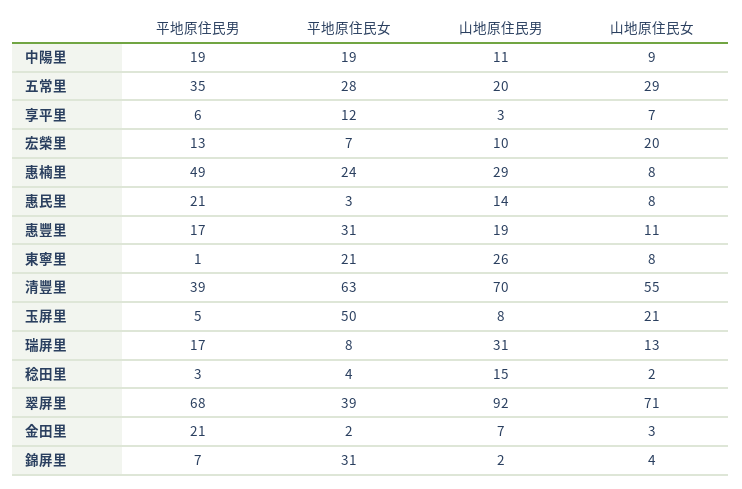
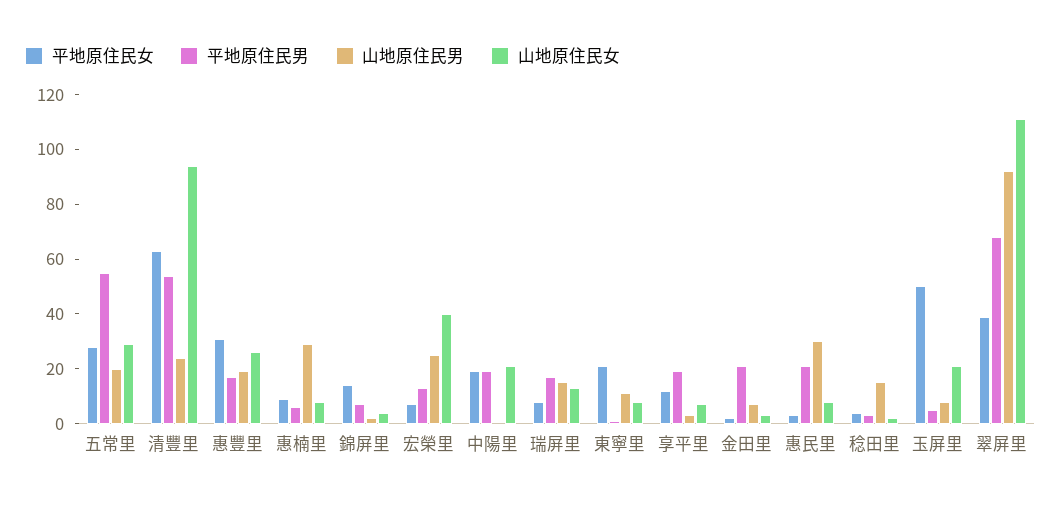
  {
    "平地原住民男": {
      "中陽里": 19,
-     "五常里": 35,
+     "五常里": 55,
-     "享平里": 6,
+     "享平里": 20,
      "宏榮里": 13,
-     "惠楠里": 49,
+     "惠楠里": 5,
      "惠民里": 21,
      "惠豐里": 17,
      "東寧里": 1,
-     "清豐里": 39,
+     "清豐里": 55,
      "玉屏里": 5,
      "瑞屏里": 17,
      "稔田里": 3,
      "翠屏里": 68,
      "金田里": 21,
      "錦屏里": 7
    },
    "平地原住民女": {
      "中陽里": 19,
      "五常里": 28,
      "享平里": 12,
      "宏榮里": 7,
-     "惠楠里": 24,
+     "惠楠里": 10,
      "惠民里": 3,
      "惠豐里": 31,
      "東寧里": 21,
      "清豐里": 63,
      "玉屏里": 50,
      "瑞屏里": 8,
      "稔田里": 4,
      "翠屏里": 39,
      "金田里": 2,
-     "錦屏里": 31
+     "錦屏里": 15
    },
    "山地原住民男": {
-     "中陽里": 11,
+     "中陽里": 0,
      "五常里": 20,
      "享平里": 3,
-     "宏榮里": 10,
+     "宏榮里": 25,
      "惠楠里": 29,
-     "惠民里": 14,
+     "惠民里": 30,
      "惠豐里": 19,
-     "東寧里": 26,
+     "東寧里": 10,
-     "清豐里": 70,
+     "清豐里": 25,
      "玉屏里": 8,
-     "瑞屏里": 31,
+     "瑞屏里": 15,
      "稔田里": 15,
      "翠屏里": 92,
      "金田里": 7,
      "錦屏里": 2
    },
    "山地原住民女": {
-     "中陽里": 9,
+     "中陽里": 20,
      "五常里": 29,
      "享平里": 7,
-     "宏榮里": 20,
+     "宏榮里": 40,
      "惠楠里": 8,
      "惠民里": 8,
-     "惠豐里": 11,
+     "惠豐里": 25,
      "東寧里": 8,
-     "清豐里": 55,
+     "清豐里": 95,
      "玉屏里": 21,
      "瑞屏里": 13,
      "稔田里": 2,
-     "翠屏里": 71,
+     "翠屏里": 110,
      "金田里": 3,
      "錦屏里": 4
    }
  }

